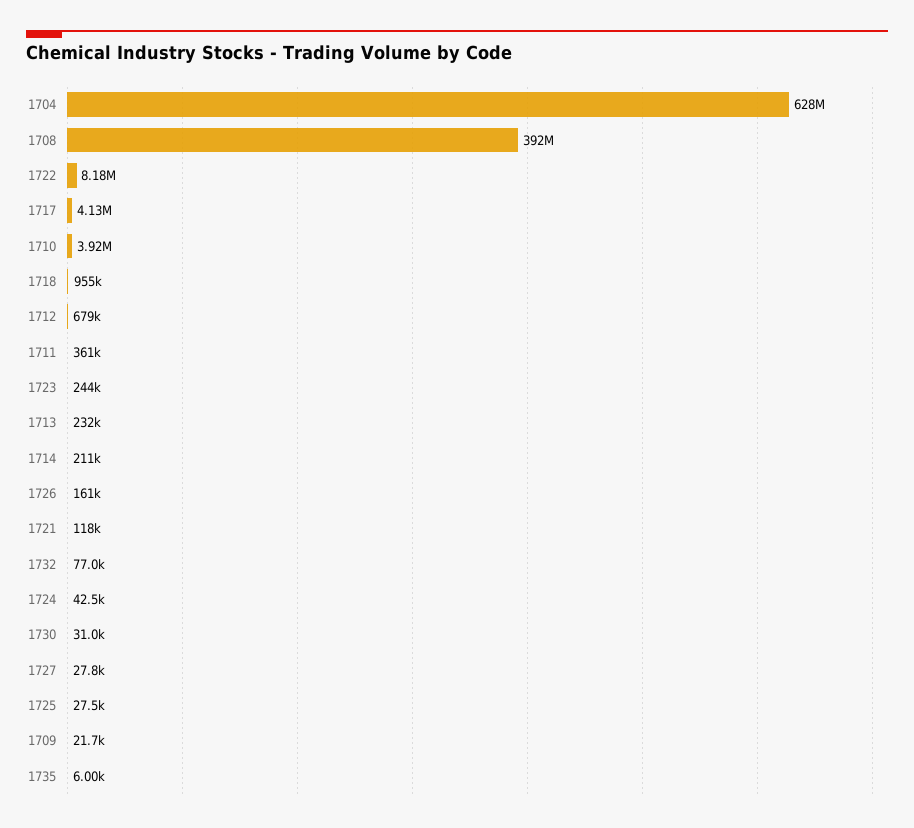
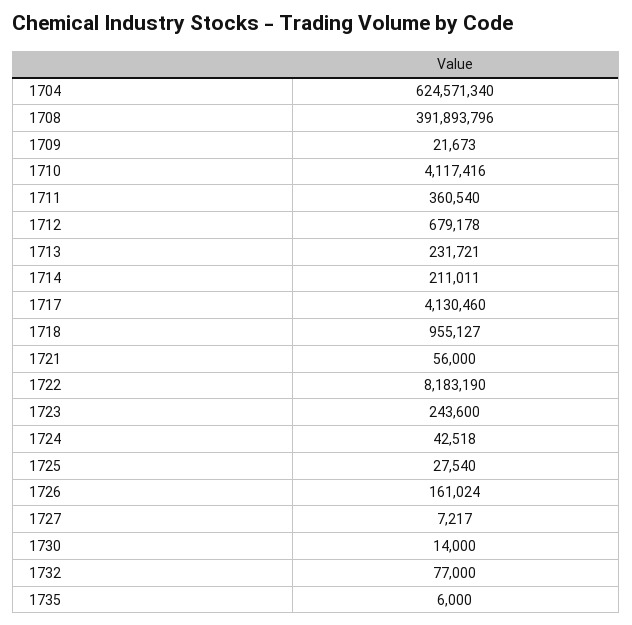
  {
-   "1704": 628000000,
+   "1704": 624571340,
    "1708": 391893796,
    "1722": 8183190,
    "1717": 4130460,
-   "1710": 3920000,
+   "1710": 4117416,
    "1718": 955127,
    "1712": 679178,
    "1711": 360540,
    "1723": 243600,
    "1713": 231721,
    "1714": 211011,
    "1726": 161024,
-   "1721": 118000,
+   "1721": 56000,
    "1732": 77000,
    "1724": 42518,
-   "1730": 31000,
+   "1730": 14000,
-   "1727": 27800,
+   "1727": 7217,
    "1725": 27540,
    "1709": 21673,
    "1735": 6000
  }

